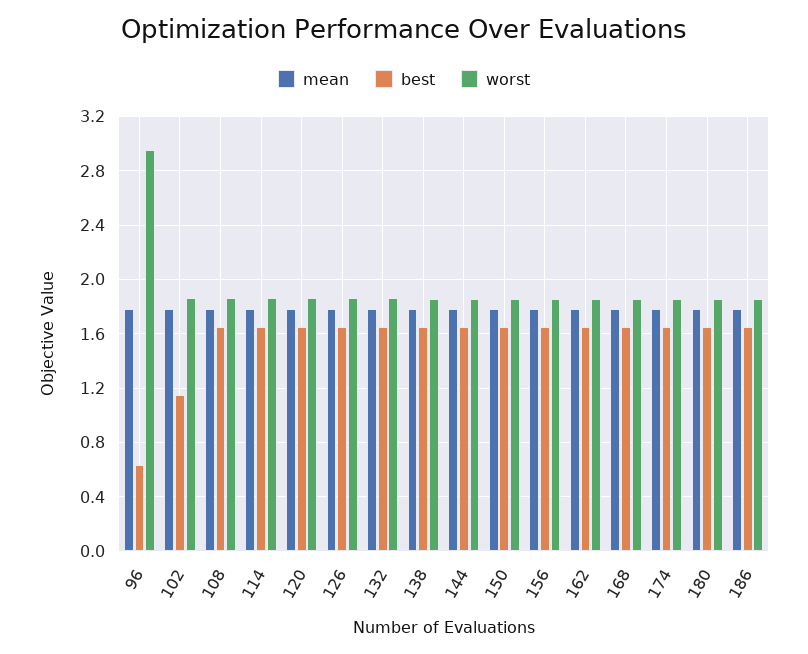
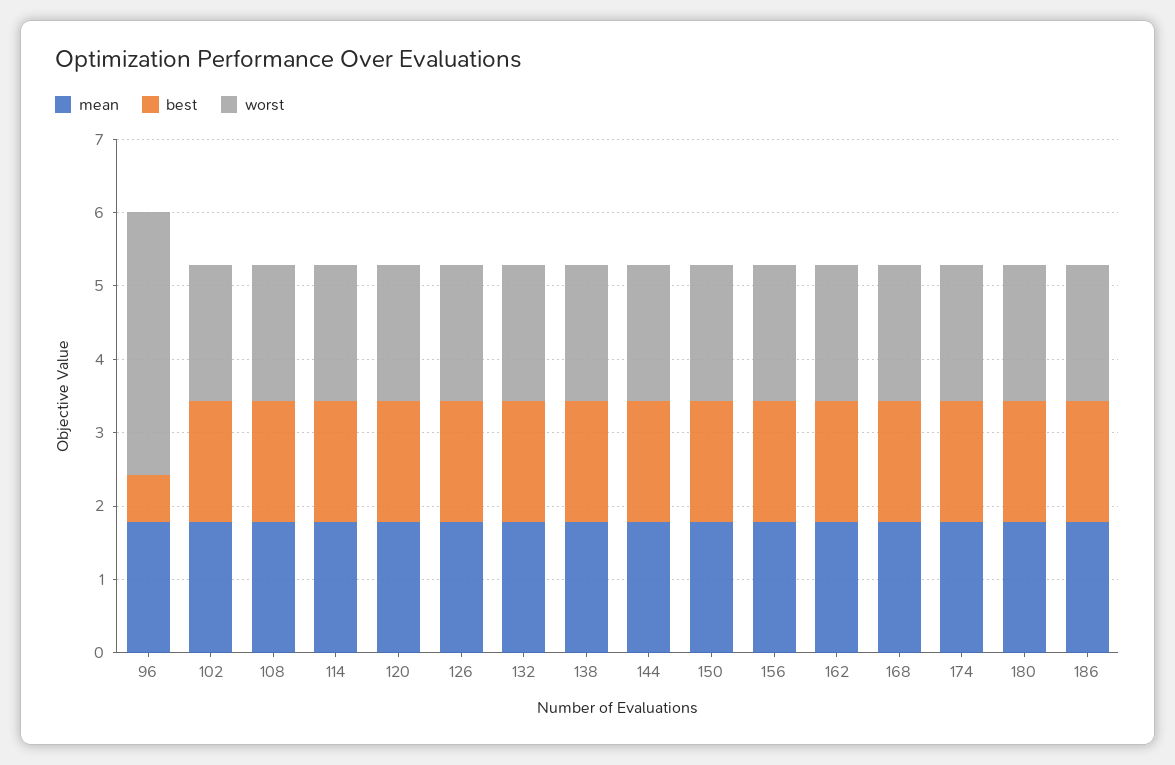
  {
    "mean": {
      "96": 1.8,
      "102": 1.8,
      "108": 1.8,
      "114": 1.8,
      "120": 1.8,
      "126": 1.8,
      "132": 1.8,
      "138": 1.8,
      "144": 1.8,
      "150": 1.8,
      "156": 1.8,
      "162": 1.8,
      "168": 1.8,
      "174": 1.8,
      "180": 1.8,
      "186": 1.8
    },
    "best": {
      "96": 0.65,
-     "102": 1.15,
+     "102": 1.6,
      "108": 1.65,
      "114": 1.65,
      "120": 1.65,
      "126": 1.65,
      "132": 1.65,
      "138": 1.65,
      "144": 1.65,
      "150": 1.65,
      "156": 1.65,
      "162": 1.65,
      "168": 1.65,
      "174": 1.65,
      "180": 1.65,
      "186": 1.65
    },
    "worst": {
-     "96": 2.95,
+     "96": 3.6,
      "102": 1.85,
      "108": 1.85,
      "114": 1.85,
      "120": 1.85,
      "126": 1.85,
      "132": 1.85,
      "138": 1.85,
      "144": 1.85,
      "150": 1.85,
      "156": 1.85,
      "162": 1.85,
      "168": 1.85,
      "174": 1.85,
      "180": 1.85,
      "186": 1.85
    }
  }

